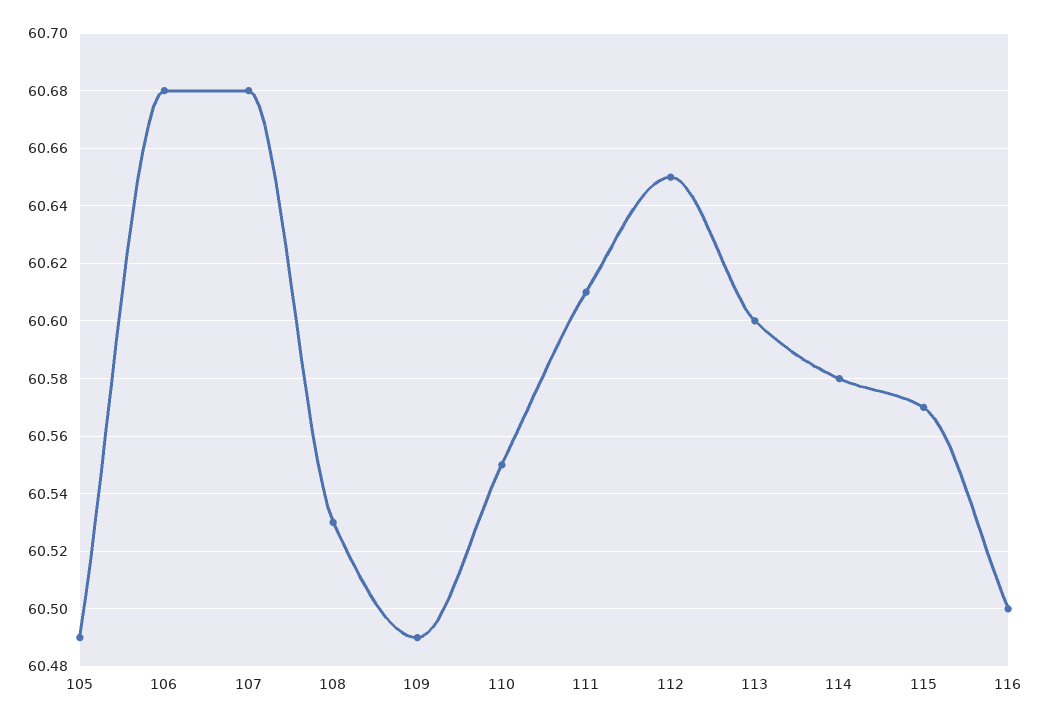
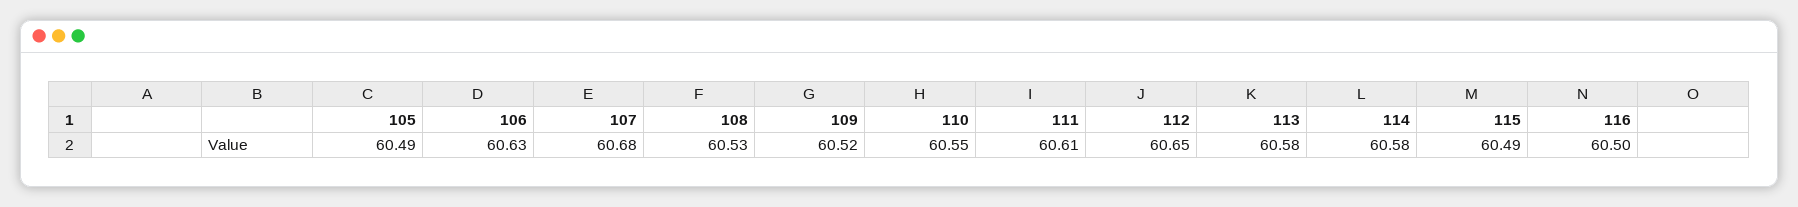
  {
    "105": 60.49,
-   "106": 60.68,
+   "106": 60.63,
    "107": 60.68,
    "108": 60.53,
-   "109": 60.49,
+   "109": 60.52,
    "110": 60.55,
    "111": 60.61,
    "112": 60.65,
-   "113": 60.6,
+   "113": 60.58,
    "114": 60.58,
-   "115": 60.57,
+   "115": 60.49,
    "116": 60.5
  }

